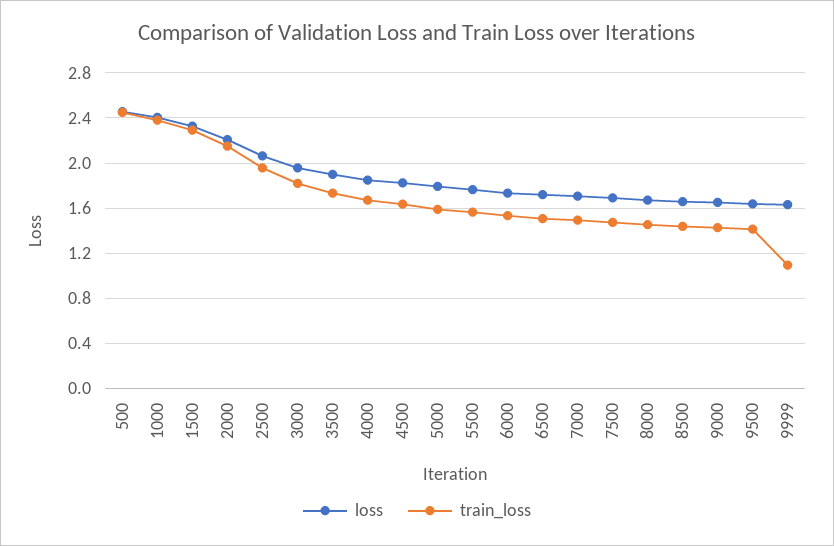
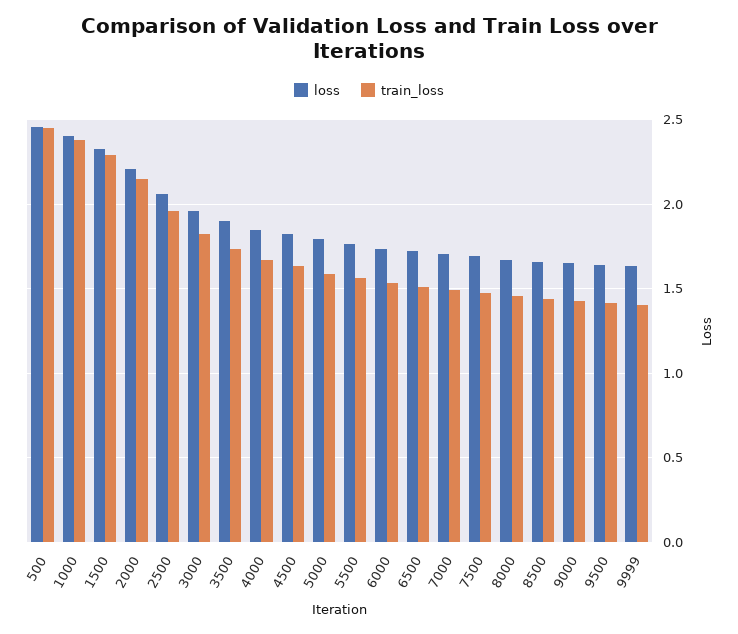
  {
    "loss": {
      "500": 2.45,
      "1000": 2.4,
      "1500": 2.35,
      "2000": 2.2,
      "2500": 2.05,
      "3000": 1.95,
      "3500": 1.9,
      "4000": 1.85,
      "4500": 1.85,
      "5000": 1.8,
      "5500": 1.75,
      "6000": 1.75,
      "6500": 1.7,
      "7000": 1.7,
      "7500": 1.7,
      "8000": 1.65,
      "8500": 1.65,
      "9000": 1.65,
      "9500": 1.65,
      "9999": 1.65
    },
    "train_loss": {
      "500": 2.45,
      "1000": 2.4,
      "1500": 2.3,
      "2000": 2.15,
      "2500": 1.95,
      "3000": 1.8,
      "3500": 1.75,
      "4000": 1.65,
      "4500": 1.65,
      "5000": 1.6,
      "5500": 1.55,
      "6000": 1.55,
      "6500": 1.5,
      "7000": 1.5,
      "7500": 1.45,
      "8000": 1.45,
      "8500": 1.45,
      "9000": 1.45,
      "9500": 1.4,
-     "9999": 1.1
+     "9999": 1.4
    }
  }

